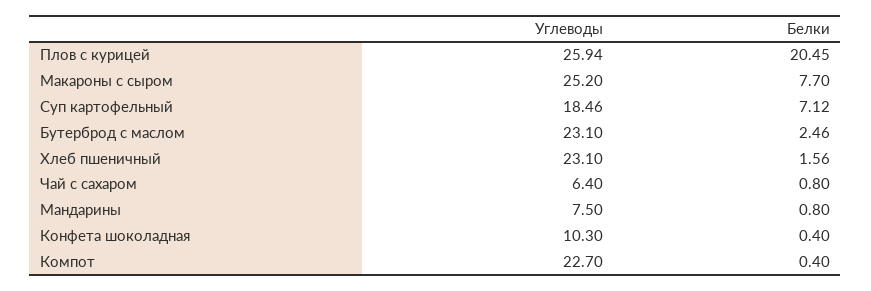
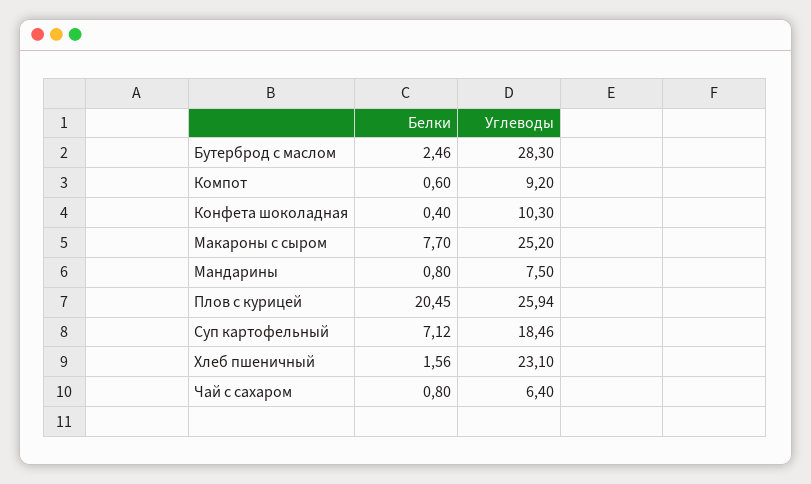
  {
    "Углеводы": {
      "Плов с курицей": 25.94,
      "Макароны с сыром": 25.2,
      "Суп картофельный": 18.46,
-     "Бутерброд с маслом": 23.1,
+     "Бутерброд с маслом": 28.3,
      "Хлеб пшеничный": 23.1,
      "Чай с сахаром": 6.4,
      "Мандарины": 7.5,
      "Конфета шоколадная": 10.3,
-     "Компот": 22.7
+     "Компот": 9.2
    },
    "Белки": {
      "Плов с курицей": 20.45,
      "Макароны с сыром": 7.7,
      "Суп картофельный": 7.12,
      "Бутерброд с маслом": 2.46,
      "Хлеб пшеничный": 1.56,
      "Чай с сахаром": 0.8,
      "Мандарины": 0.8,
      "Конфета шоколадная": 0.4,
-     "Компот": 0.4
+     "Компот": 0.6
    }
  }

